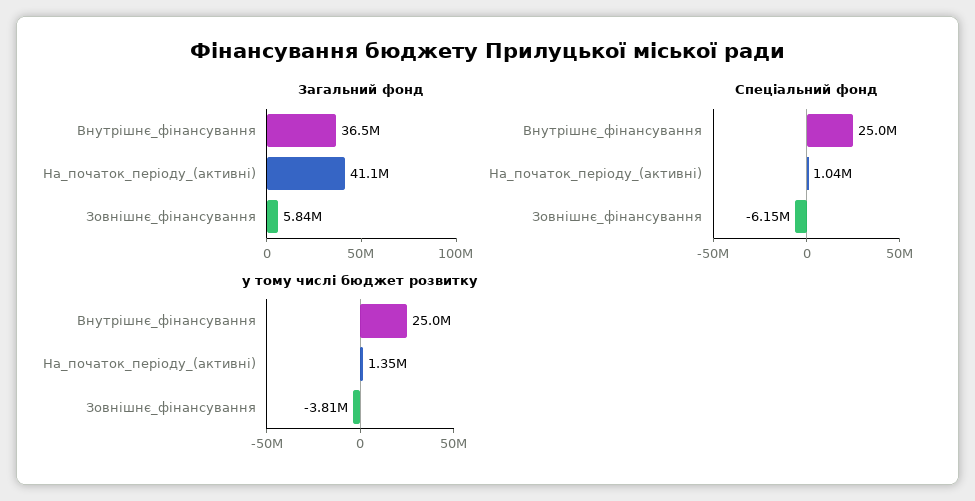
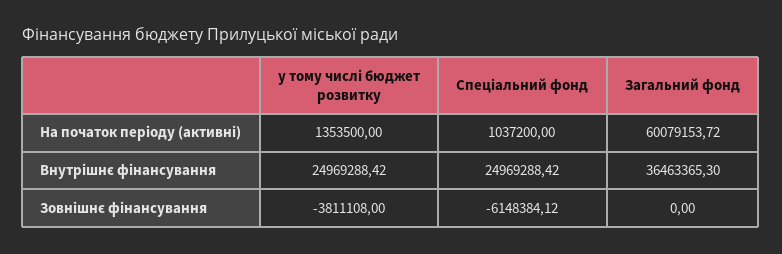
  {
    "Загальний фонд": {
      "Внутрішнє_фінансування": 36463365.3,
-     "На_початок_періоду_(активні)": 41100000,
+     "На_початок_періоду_(активні)": 60079153.72,
-     "Зовнішнє_фінансування": 5840000
+     "Зовнішнє_фінансування": 0
    },
    "Спеціальний фонд": {
      "Внутрішнє_фінансування": 24969288.42,
      "На_початок_періоду_(активні)": 1037200,
      "Зовнішнє_фінансування": -6148384.12
    },
    "у тому числі бюджет розвитку": {
      "Внутрішнє_фінансування": 24969288.42,
      "На_початок_періоду_(активні)": 1353500,
      "Зовнішнє_фінансування": -3811108
    }
  }

